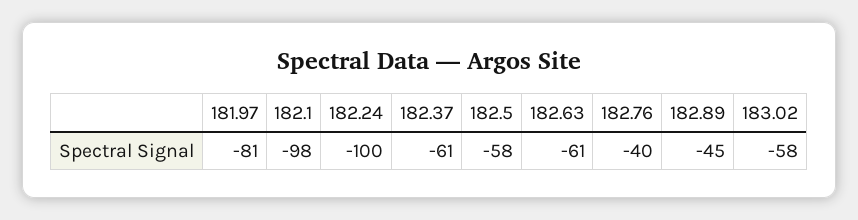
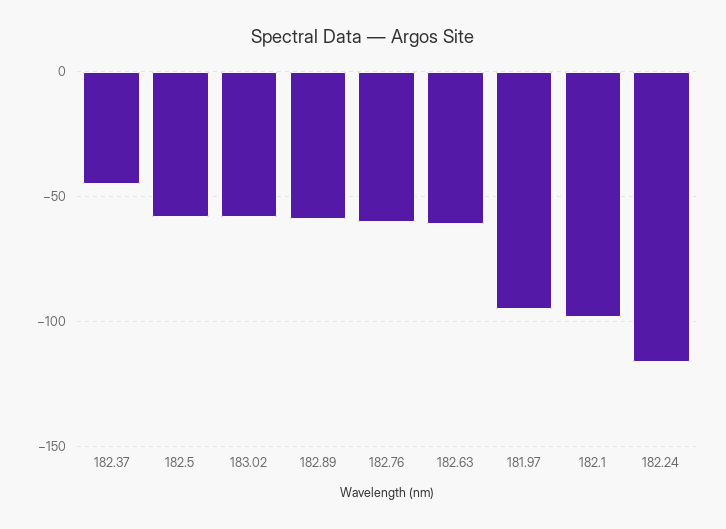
  {
-   "181.97": -81,
+   "181.97": -95,
    "182.1": -98,
-   "182.24": -100,
+   "182.24": -115,
-   "182.37": -61,
+   "182.37": -45,
    "182.5": -58,
    "182.63": -61,
-   "182.76": -40,
+   "182.76": -60,
-   "182.89": -45,
+   "182.89": -60,
    "183.02": -58
  }

